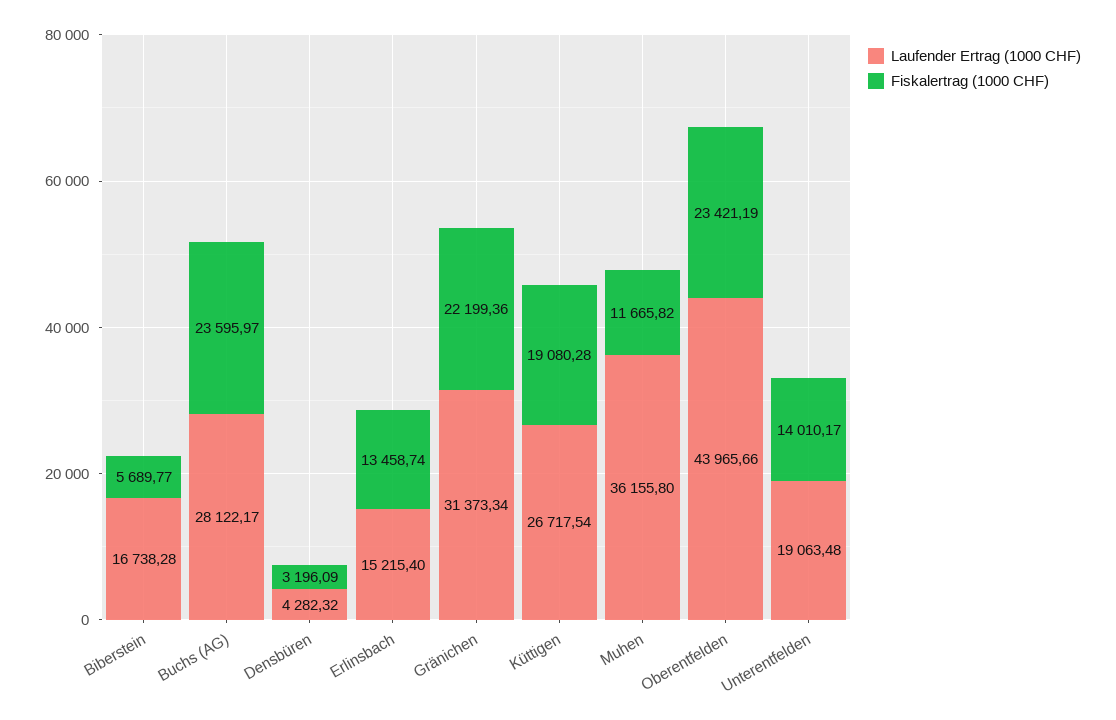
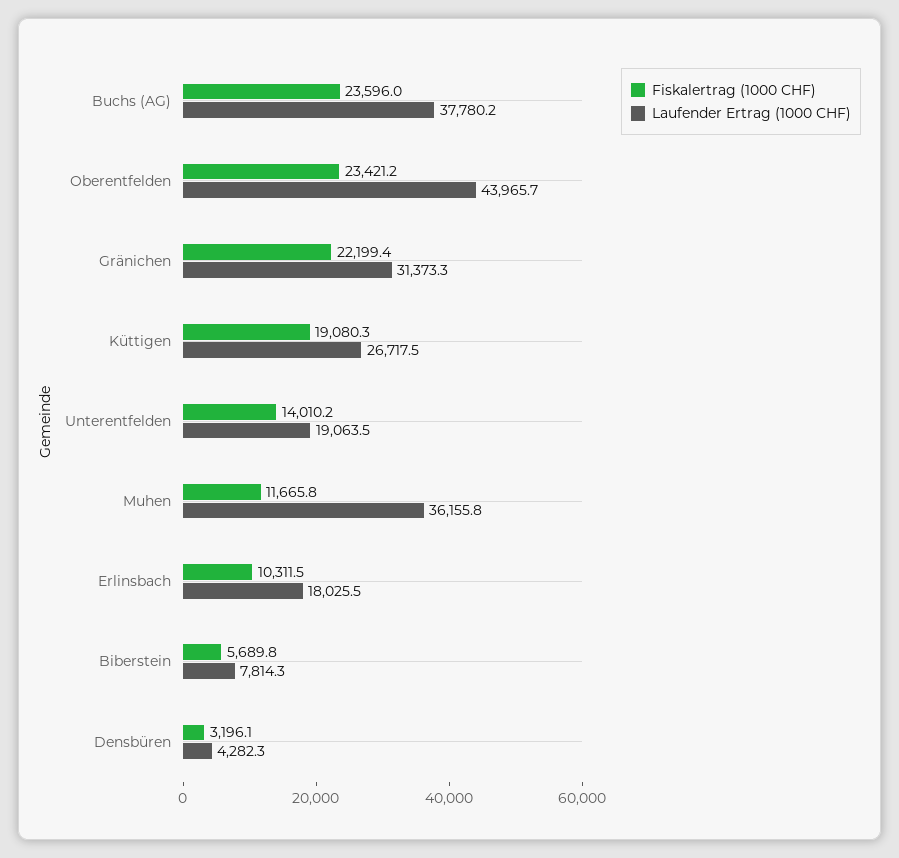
  {
    "Laufender Ertrag (1000 CHF)": {
-     "Biberstein": 16738.28,
+     "Biberstein": 7814.3,
-     "Buchs (AG)": 28122.17,
+     "Buchs (AG)": 37780.2,
      "Densbüren": 4282.32,
-     "Erlinsbach": 15215.4,
+     "Erlinsbach": 18025.5,
      "Gränichen": 31373.34,
      "Küttigen": 26717.54,
      "Muhen": 36155.8,
      "Oberentfelden": 43965.66,
      "Unterentfelden": 19063.48
    },
    "Fiskalertrag (1000 CHF)": {
      "Biberstein": 5689.77,
      "Buchs (AG)": 23595.97,
      "Densbüren": 3196.09,
-     "Erlinsbach": 13458.74,
+     "Erlinsbach": 10311.5,
      "Gränichen": 22199.36,
      "Küttigen": 19080.28,
      "Muhen": 11665.82,
      "Oberentfelden": 23421.19,
      "Unterentfelden": 14010.17
    }
  }

